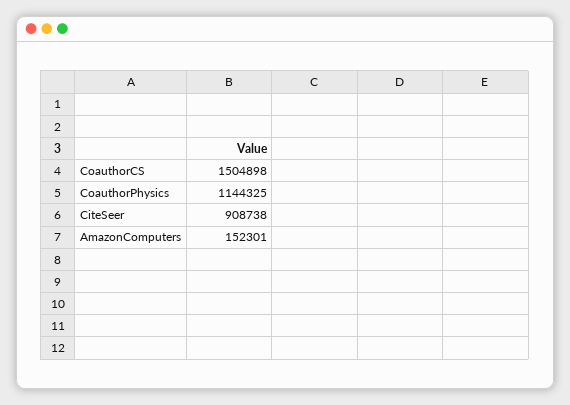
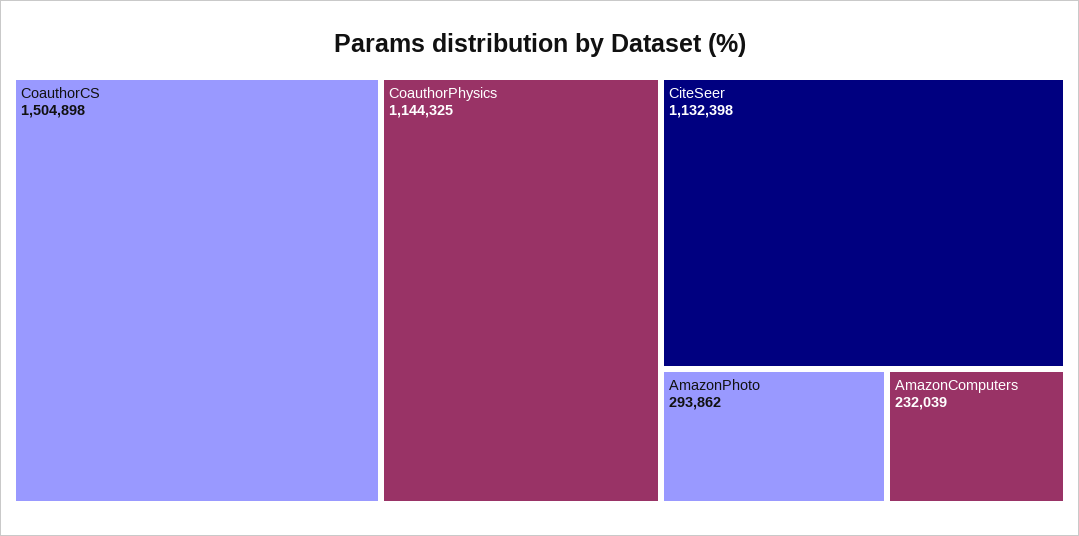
  {
    "CoauthorCS": 1504898,
    "CoauthorPhysics": 1144325,
-   "CiteSeer": 908738,
+   "CiteSeer": 1132398,
-   "AmazonComputers": 152301
+   "AmazonComputers": 232039,
+   "AmazonPhoto": 293862
  }

